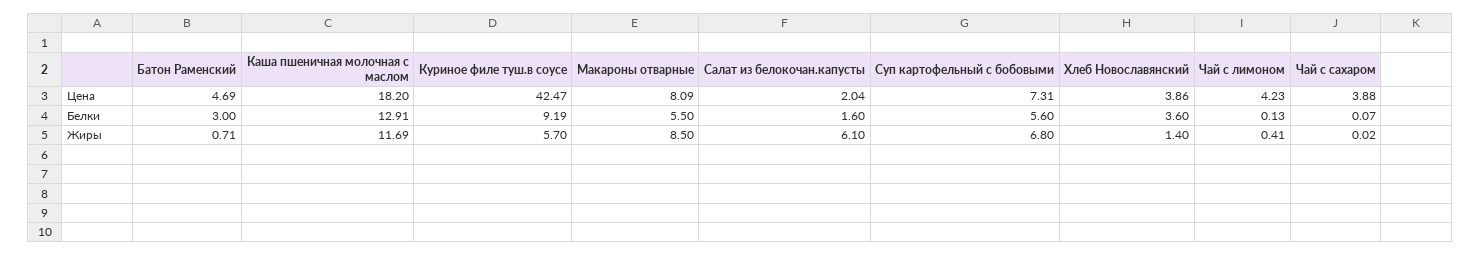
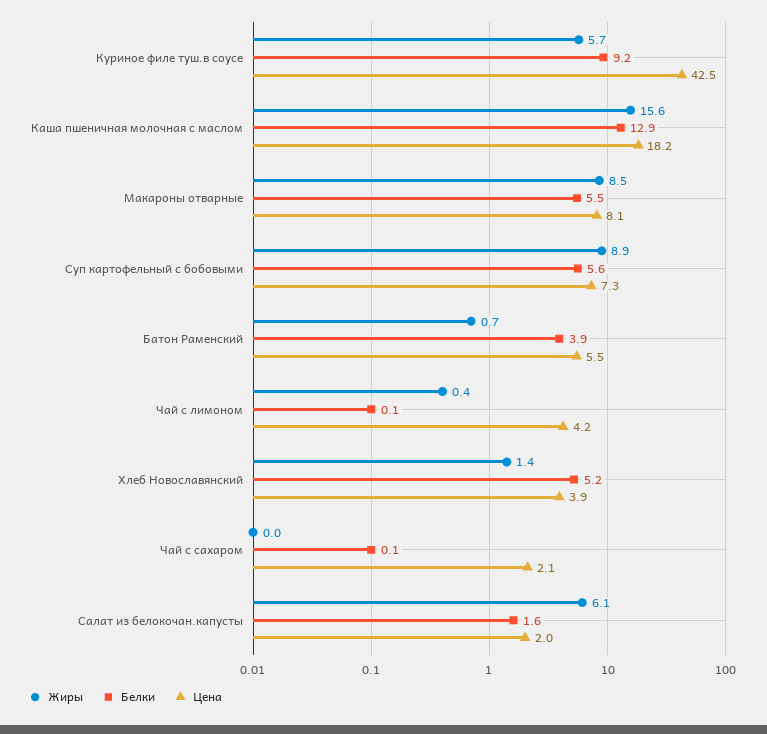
  {
    "Цена": {
-     "Батон Раменский": 4.69,
+     "Батон Раменский": 5.5,
      "Каша пшеничная молочная с маслом": 18.2,
      "Куриное филе туш.в соусе": 42.47,
      "Макароны отварные": 8.09,
      "Салат из белокочан.капусты": 2.04,
      "Суп картофельный с бобовыми": 7.31,
      "Хлеб Новославянский": 3.86,
      "Чай с лимоном": 4.23,
-     "Чай с сахаром": 3.88
+     "Чай с сахаром": 2.1
    },
    "Белки": {
-     "Батон Раменский": 3,
+     "Батон Раменский": 3.9,
      "Каша пшеничная молочная с маслом": 12.91,
      "Куриное филе туш.в соусе": 9.19,
      "Макароны отварные": 5.5,
      "Салат из белокочан.капусты": 1.6,
      "Суп картофельный с бобовыми": 5.6,
-     "Хлеб Новославянский": 3.6,
+     "Хлеб Новославянский": 5.2,
      "Чай с лимоном": 0.13,
      "Чай с сахаром": 0.07
    },
    "Жиры": {
      "Батон Раменский": 0.71,
-     "Каша пшеничная молочная с маслом": 11.69,
+     "Каша пшеничная молочная с маслом": 15.6,
      "Куриное филе туш.в соусе": 5.7,
      "Макароны отварные": 8.5,
      "Салат из белокочан.капусты": 6.1,
-     "Суп картофельный с бобовыми": 6.8,
+     "Суп картофельный с бобовыми": 8.9,
      "Хлеб Новославянский": 1.4,
      "Чай с лимоном": 0.41,
      "Чай с сахаром": 0.02
    }
  }

